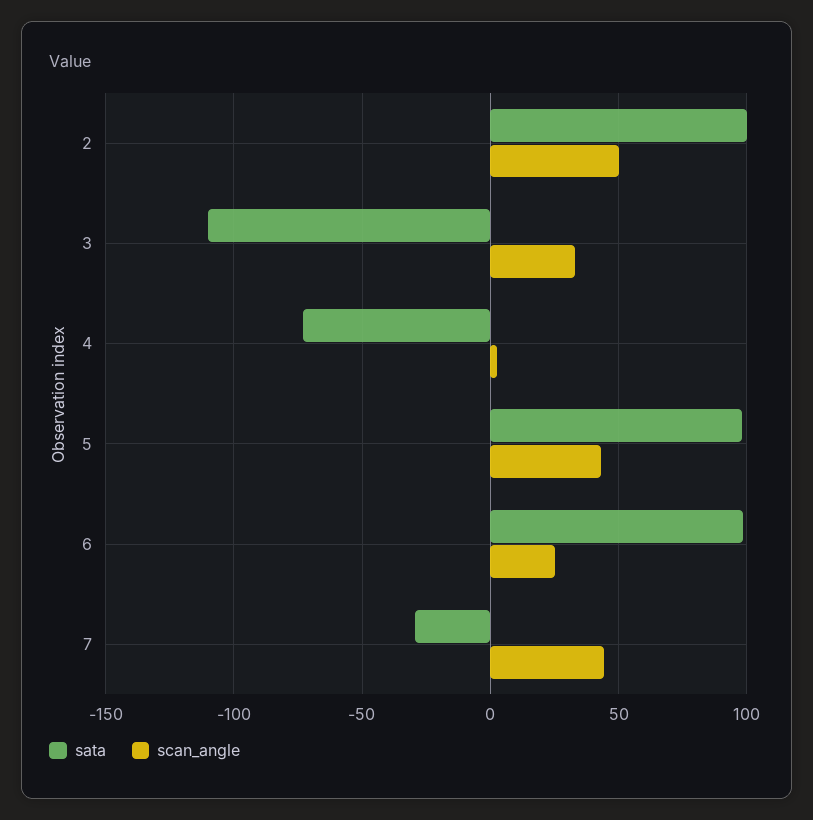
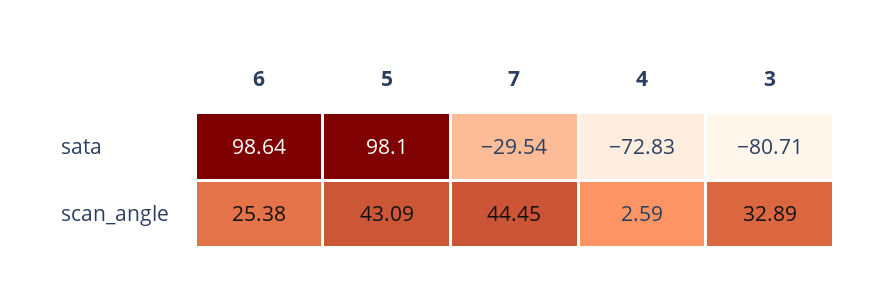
  {
    "sata": {
-     "2": 100,
-     "3": -110,
+     "3": -80.71,
      "4": -72.83,
      "5": 98.1,
      "6": 98.64,
      "7": -29.54
    },
    "scan_angle": {
-     "2": 50,
      "3": 32.89,
      "4": 2.59,
      "5": 43.09,
      "6": 25.38,
      "7": 44.45
    }
  }

